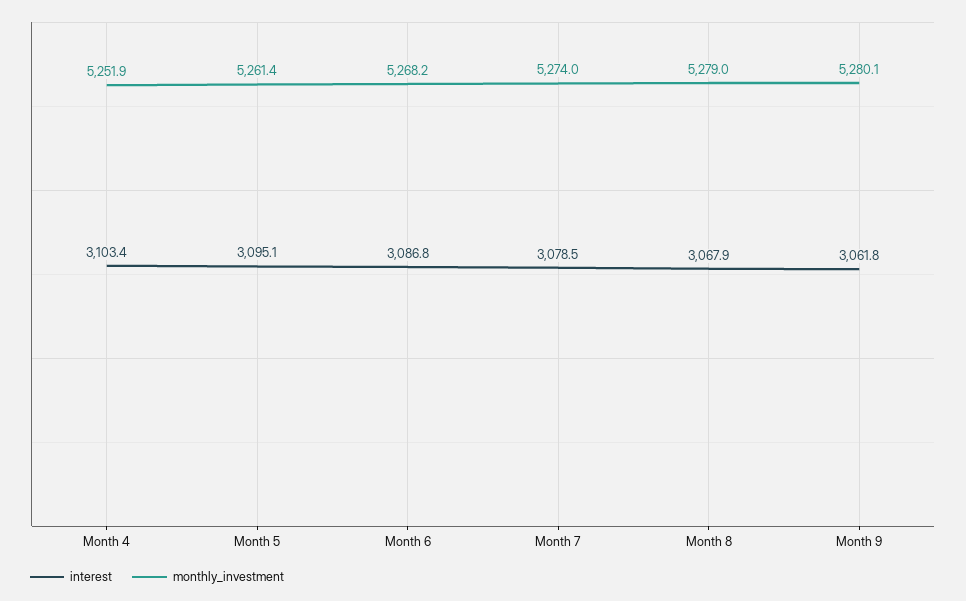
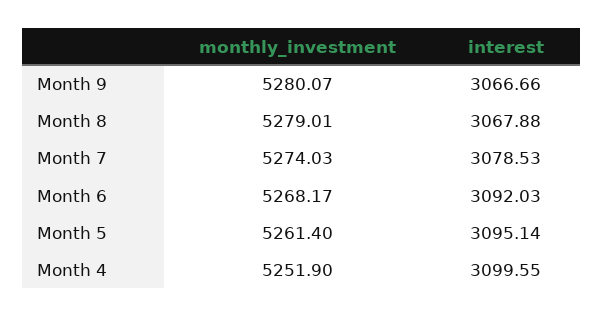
  {
    "interest": {
-     "Month 4": 3103.4,
+     "Month 4": 3099.55,
      "Month 5": 3095.14,
-     "Month 6": 3086.8,
+     "Month 6": 3092.03,
      "Month 7": 3078.53,
      "Month 8": 3067.88,
-     "Month 9": 3061.8
+     "Month 9": 3066.66
    },
    "monthly_investment": {
      "Month 4": 5251.9,
      "Month 5": 5261.4,
      "Month 6": 5268.17,
      "Month 7": 5274.03,
      "Month 8": 5279.01,
      "Month 9": 5280.07
    }
  }

